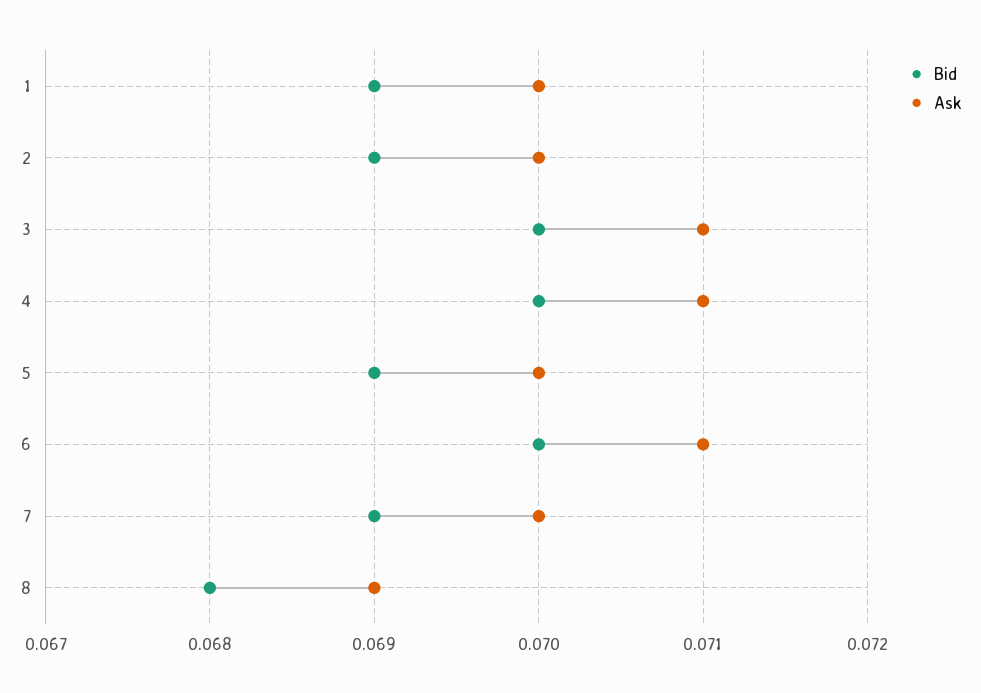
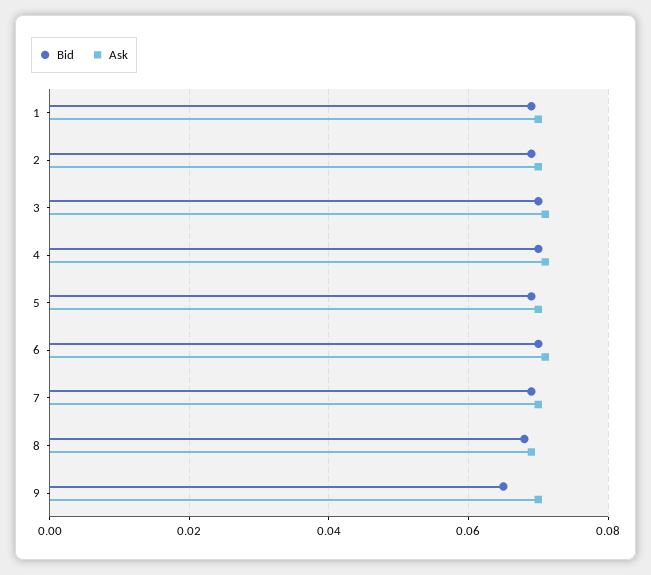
  {
    "Bid": {
      "1": 0.069,
      "2": 0.069,
      "3": 0.07,
      "4": 0.07,
      "5": 0.069,
      "6": 0.07,
      "7": 0.069,
-     "8": 0.068
+     "8": 0.068,
+     "9": 0.065
    },
    "Ask": {
      "1": 0.07,
      "2": 0.07,
      "3": 0.071,
      "4": 0.071,
      "5": 0.07,
      "6": 0.071,
      "7": 0.07,
-     "8": 0.069
+     "8": 0.069,
+     "9": 0.07
    }
  }

